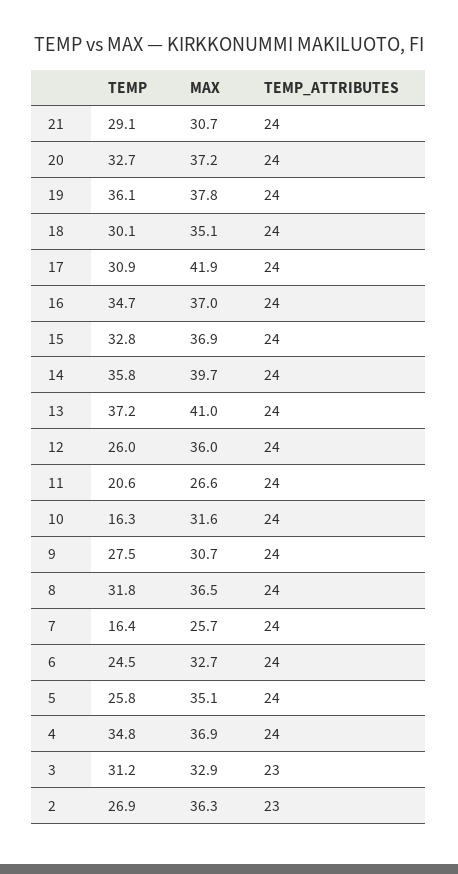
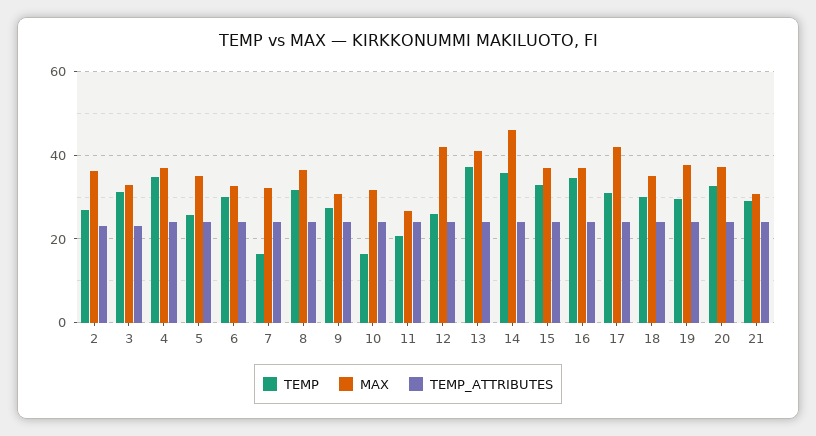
  {
    "TEMP": {
      "21": 29.1,
      "20": 32.7,
-     "19": 36.1,
+     "19": 30,
      "18": 30.1,
      "17": 30.9,
      "16": 34.7,
      "15": 32.8,
      "14": 35.8,
      "13": 37.2,
      "12": 26,
      "11": 20.6,
      "10": 16.3,
      "9": 27.5,
      "8": 31.8,
      "7": 16.4,
-     "6": 24.5,
+     "6": 30,
      "5": 25.8,
      "4": 34.8,
      "3": 31.2,
      "2": 26.9
    },
    "MAX": {
      "21": 30.7,
      "20": 37.2,
      "19": 37.8,
      "18": 35.1,
      "17": 41.9,
      "16": 37,
      "15": 36.9,
-     "14": 39.7,
+     "14": 46,
      "13": 41,
-     "12": 36,
+     "12": 42,
      "11": 26.6,
      "10": 31.6,
      "9": 30.7,
      "8": 36.5,
-     "7": 25.7,
+     "7": 32,
      "6": 32.7,
      "5": 35.1,
      "4": 36.9,
      "3": 32.9,
      "2": 36.3
    },
    "TEMP_ATTRIBUTES": {
      "21": 24,
      "20": 24,
      "19": 24,
      "18": 24,
      "17": 24,
      "16": 24,
      "15": 24,
      "14": 24,
      "13": 24,
      "12": 24,
      "11": 24,
      "10": 24,
      "9": 24,
      "8": 24,
      "7": 24,
      "6": 24,
      "5": 24,
      "4": 24,
      "3": 23,
      "2": 23
    }
  }

